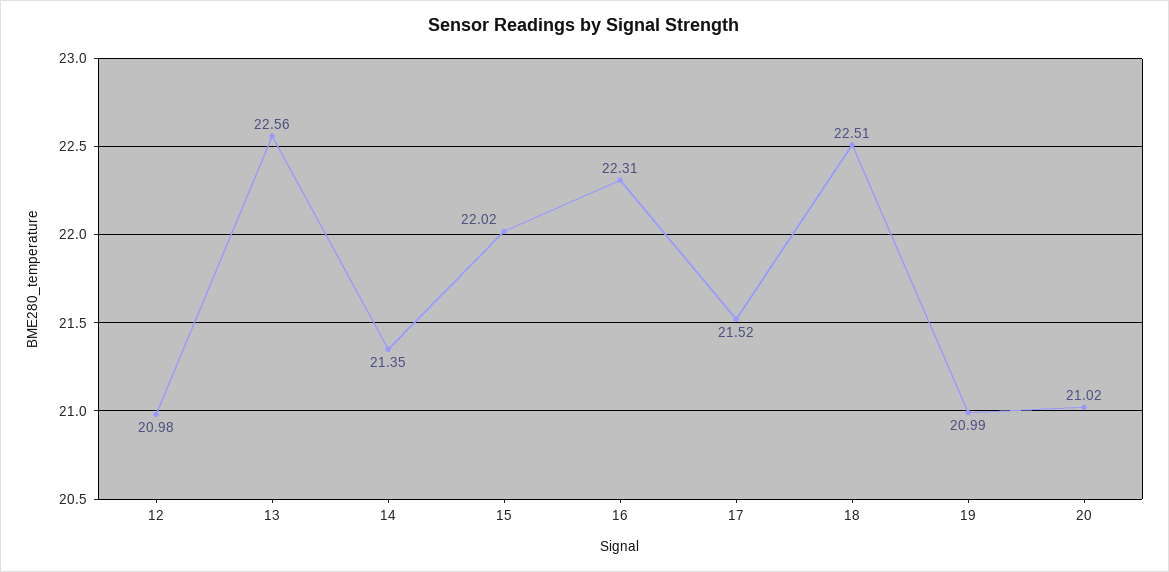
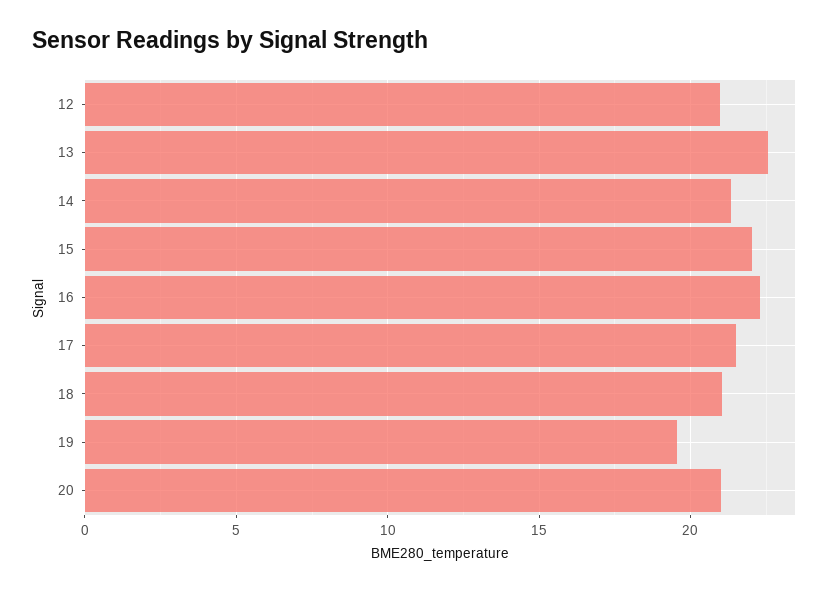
  {
    "12": 20.98,
    "13": 22.56,
    "14": 21.35,
    "15": 22.02,
    "16": 22.31,
    "17": 21.52,
-   "18": 22.51,
+   "18": 21,
-   "19": 20.99,
+   "19": 19.5,
    "20": 21.02
  }

